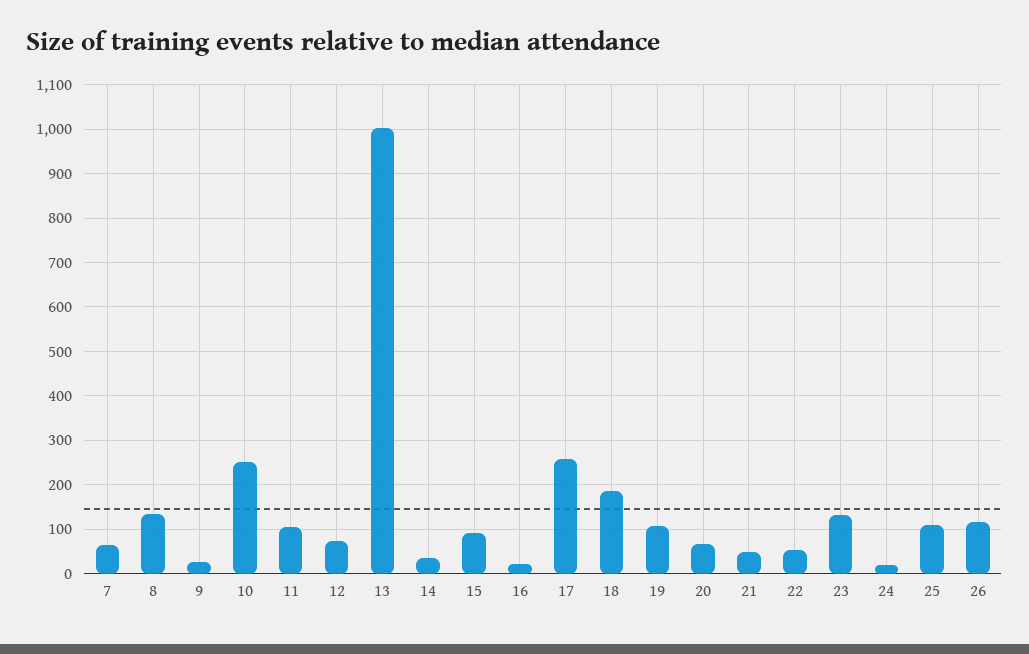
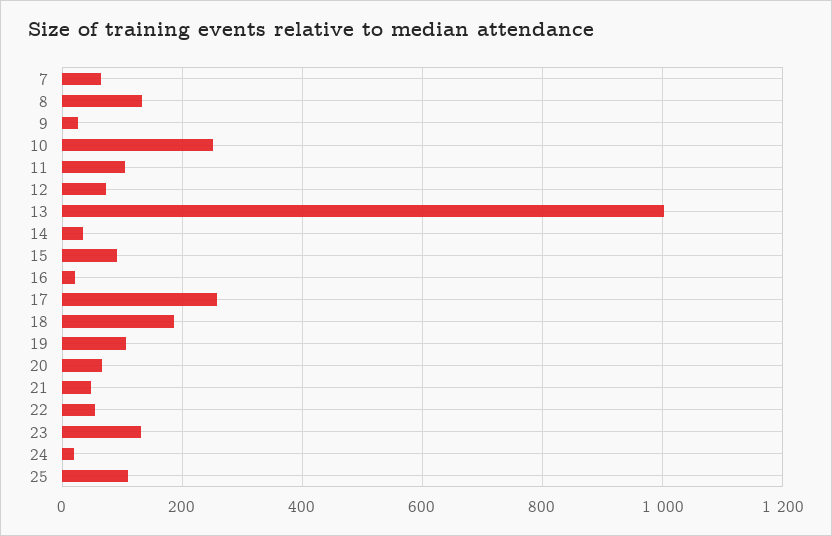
  {
    "7": 60,
    "8": 140,
    "9": 20,
    "10": 260,
    "11": 100,
    "12": 80,
    "13": 1000,
    "14": 40,
    "15": 100,
    "16": 20,
    "17": 260,
    "18": 180,
    "19": 100,
    "20": 60,
    "21": 40,
    "22": 60,
    "23": 140,
    "24": 20,
-   "25": 120,
+   "25": 120
-   "26": 120
  }

